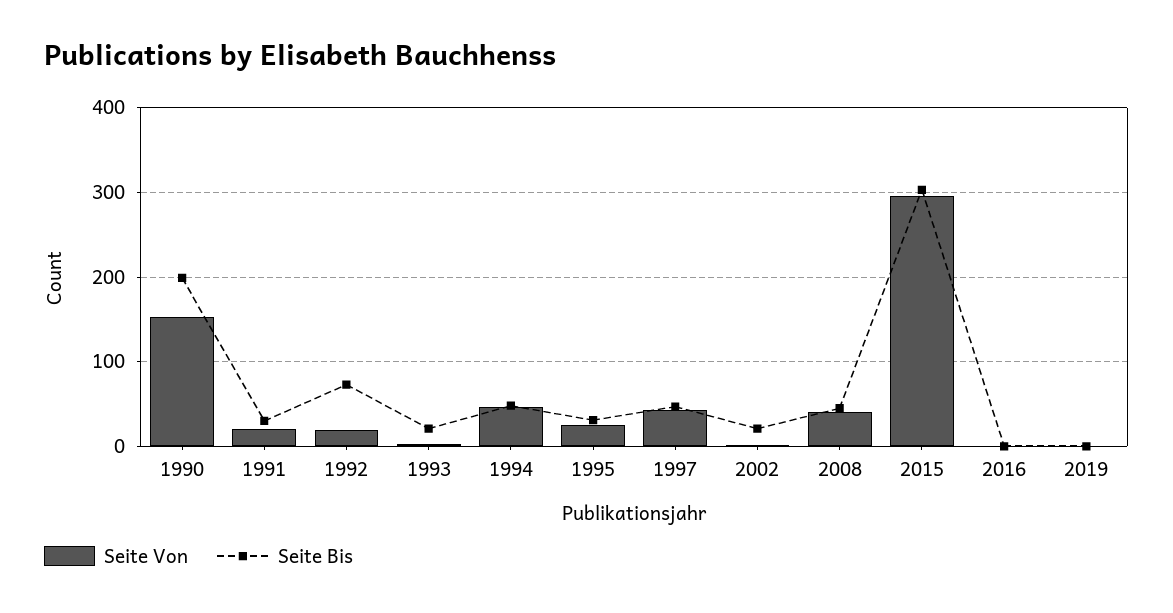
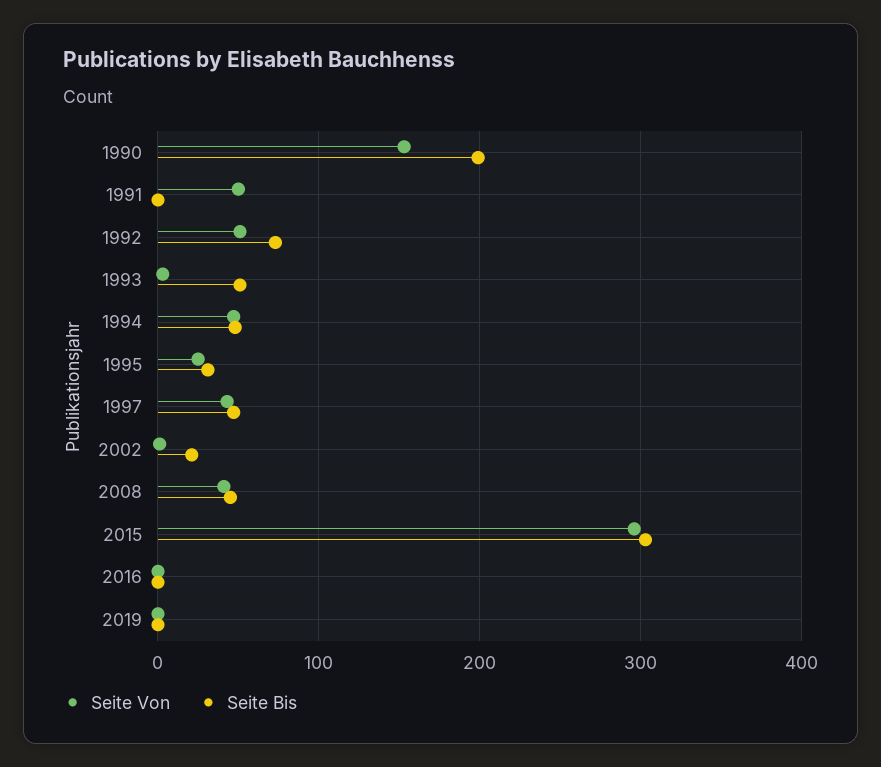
  {
    "Seite Von": {
      "1990": 150,
-     "1991": 20,
+     "1991": 50,
-     "1992": 20,
+     "1992": 50,
      "1993": 0,
      "1994": 50,
      "1995": 30,
      "1997": 40,
      "2002": 0,
      "2008": 40,
      "2015": 300,
      "2016": 0,
      "2019": 0
    },
    "Seite Bis": {
      "1990": 200,
-     "1991": 30,
+     "1991": 0,
      "1992": 70,
-     "1993": 20,
+     "1993": 50,
      "1994": 50,
      "1995": 30,
      "1997": 50,
      "2002": 20,
      "2008": 50,
      "2015": 300,
      "2016": 0,
      "2019": 0
    }
  }

